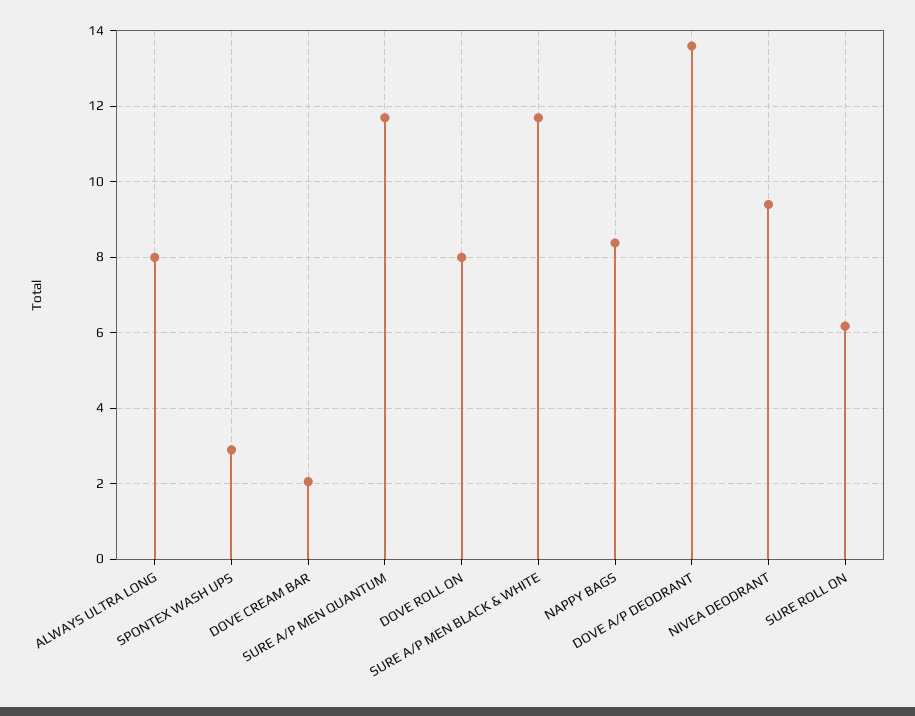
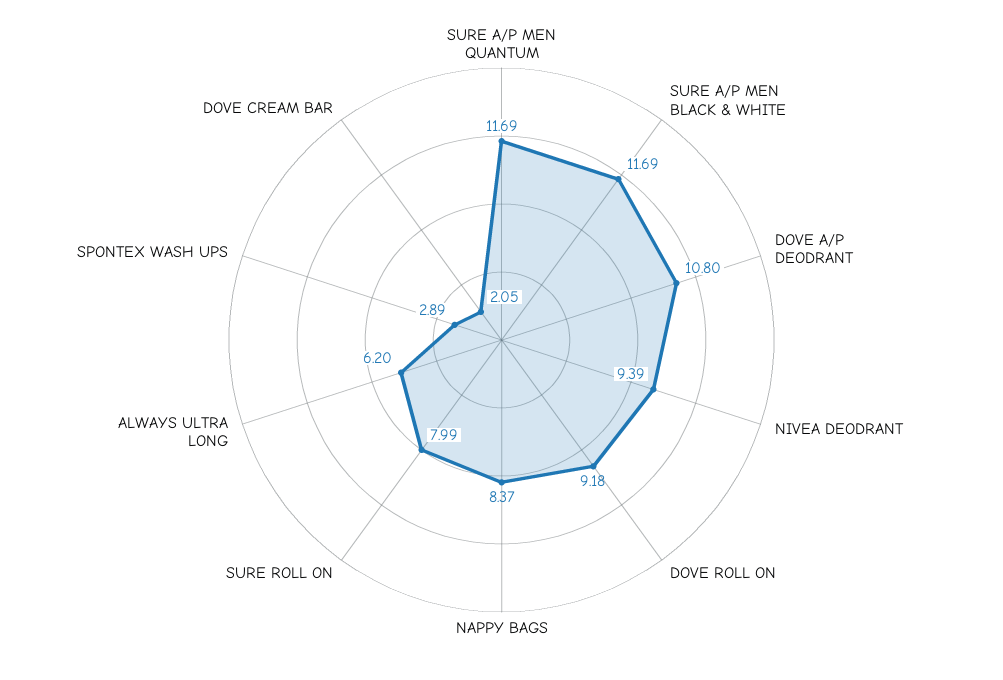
  {
-   "ALWAYS ULTRA LONG": 8,
+   "ALWAYS ULTRA LONG": 6.2,
    "SPONTEX WASH UPS": 2.89,
    "DOVE CREAM BAR": 2.05,
    "SURE A/P MEN QUANTUM": 11.69,
-   "DOVE ROLL ON": 8,
+   "DOVE ROLL ON": 9.18,
    "SURE A/P MEN BLACK & WHITE": 11.69,
    "NAPPY BAGS": 8.37,
-   "DOVE A/P DEODRANT": 13.6,
+   "DOVE A/P DEODRANT": 10.8,
    "NIVEA DEODRANT": 9.39,
-   "SURE ROLL ON": 6.2
+   "SURE ROLL ON": 7.99
  }

